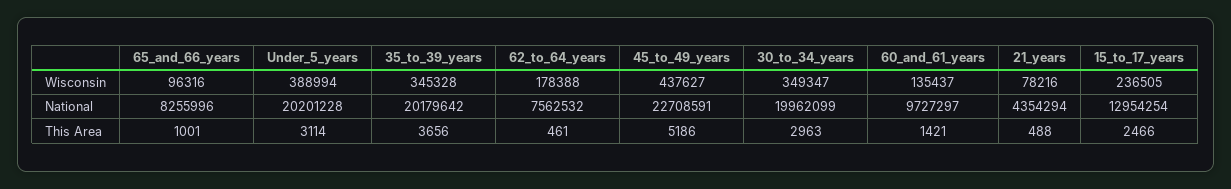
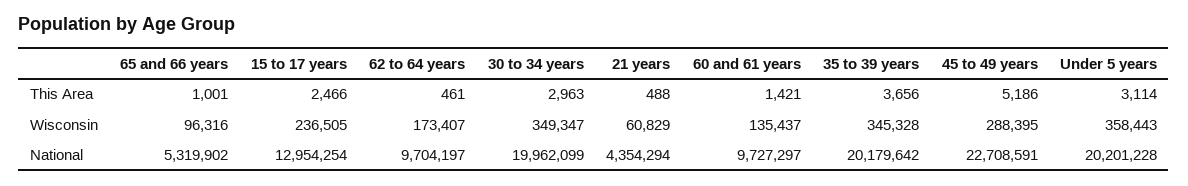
  {
    "65_and_66_years": {
      "Wisconsin": 96316,
-     "National": 8255996,
+     "National": 5319902,
      "This Area": 1001
    },
    "Under_5_years": {
-     "Wisconsin": 388994,
+     "Wisconsin": 358443,
      "National": 20201228,
      "This Area": 3114
    },
    "35_to_39_years": {
      "Wisconsin": 345328,
      "National": 20179642,
      "This Area": 3656
    },
    "62_to_64_years": {
-     "Wisconsin": 178388,
+     "Wisconsin": 173407,
-     "National": 7562532,
+     "National": 9704197,
      "This Area": 461
    },
    "45_to_49_years": {
-     "Wisconsin": 437627,
+     "Wisconsin": 288395,
      "National": 22708591,
      "This Area": 5186
    },
    "30_to_34_years": {
      "Wisconsin": 349347,
      "National": 19962099,
      "This Area": 2963
    },
    "60_and_61_years": {
      "Wisconsin": 135437,
      "National": 9727297,
      "This Area": 1421
    },
    "21_years": {
-     "Wisconsin": 78216,
+     "Wisconsin": 60829,
      "National": 4354294,
      "This Area": 488
    },
    "15_to_17_years": {
      "Wisconsin": 236505,
      "National": 12954254,
      "This Area": 2466
    }
  }

